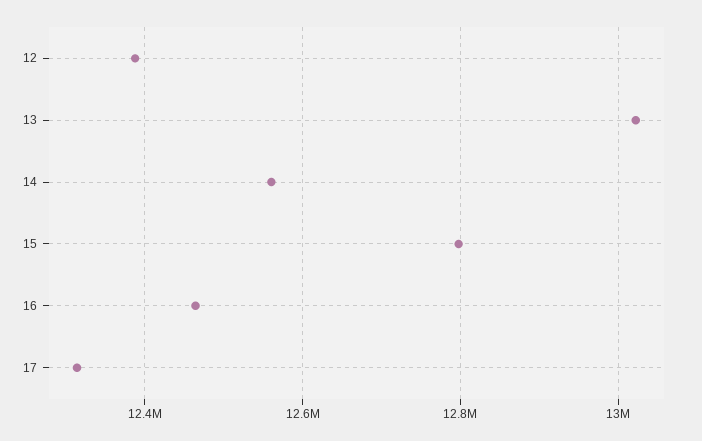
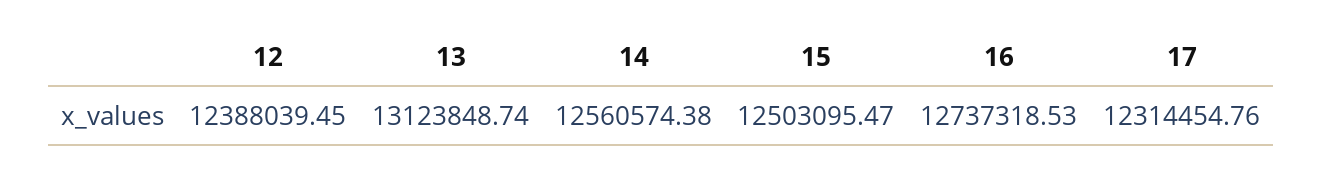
  {
    "12": 12388039.45,
-   "13": 13020000,
+   "13": 13123848.74,
    "14": 12560574.38,
-   "15": 12800000,
+   "15": 12503095.47,
-   "16": 12460000,
+   "16": 12737318.53,
    "17": 12314454.76
  }

